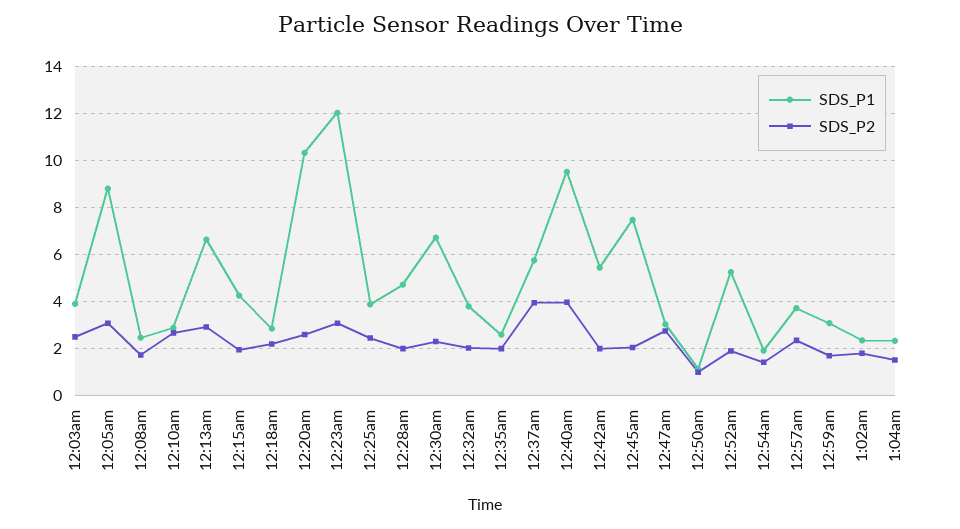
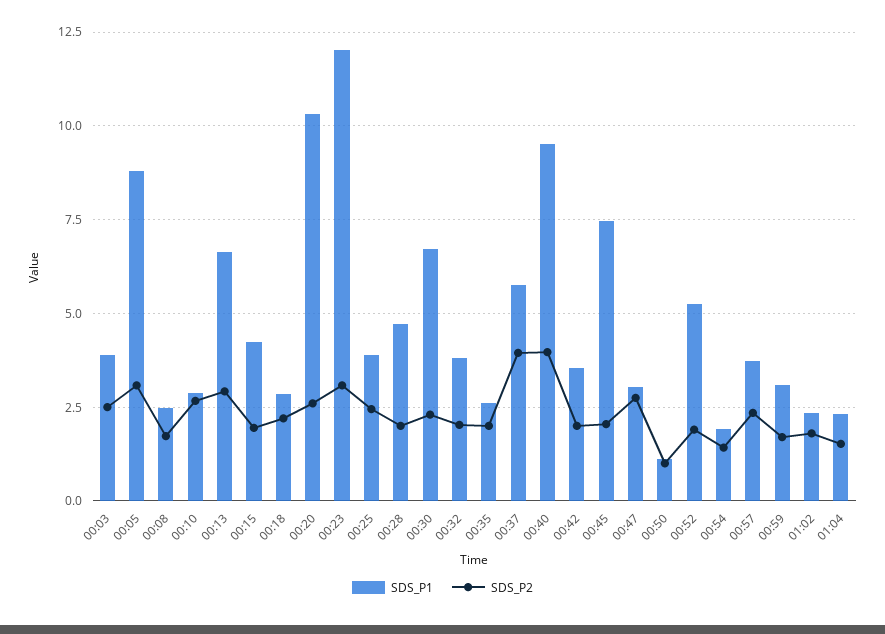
  {
    "SDS_P1": {
      "12:03am": 4,
      "12:05am": 8.75,
      "12:08am": 2.5,
      "12:10am": 3,
      "12:13am": 6.75,
      "12:15am": 4.25,
      "12:18am": 2.75,
      "12:20am": 10.25,
      "12:23am": 12,
      "12:25am": 4,
      "12:28am": 4.75,
      "12:30am": 6.75,
      "12:32am": 3.75,
      "12:35am": 2.5,
      "12:37am": 5.75,
      "12:40am": 9.5,
-     "12:42am": 5.5,
+     "12:42am": 3.5,
      "12:45am": 7.5,
      "12:47am": 3,
      "12:50am": 1.25,
      "12:52am": 5.25,
      "12:54am": 2,
      "12:57am": 3.75,
      "12:59am": 3,
      "1:02am": 2.25,
      "1:04am": 2.25
    },
    "SDS_P2": {
      "12:03am": 2.5,
      "12:05am": 3,
      "12:08am": 1.75,
      "12:10am": 2.75,
      "12:13am": 3,
      "12:15am": 2,
      "12:18am": 2.25,
      "12:20am": 2.5,
      "12:23am": 3,
      "12:25am": 2.5,
      "12:28am": 2,
      "12:30am": 2.25,
      "12:32am": 2,
      "12:35am": 2,
      "12:37am": 4,
      "12:40am": 4,
      "12:42am": 2,
      "12:45am": 2,
      "12:47am": 2.75,
      "12:50am": 1,
      "12:52am": 2,
      "12:54am": 1.5,
      "12:57am": 2.25,
      "12:59am": 1.75,
      "1:02am": 1.75,
      "1:04am": 1.5
    }
  }

